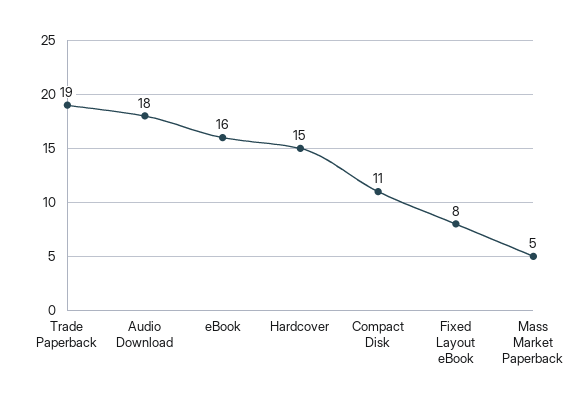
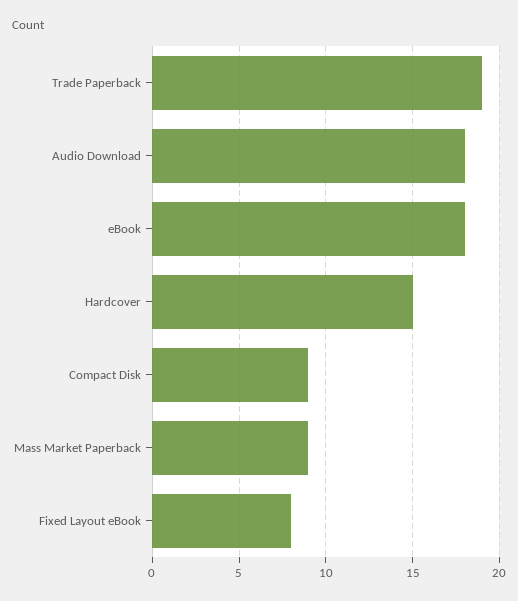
  {
    "Trade Paperback": 19,
    "Audio Download": 18,
-   "eBook": 16,
+   "eBook": 18,
    "Hardcover": 15,
-   "Compact Disk": 11,
+   "Compact Disk": 9,
    "Fixed Layout eBook": 8,
-   "Mass Market Paperback": 5
+   "Mass Market Paperback": 9
  }

